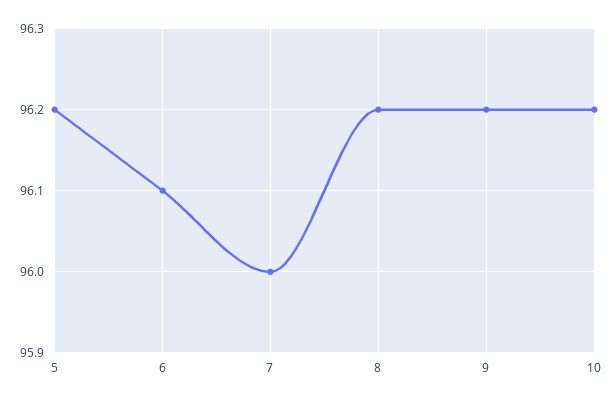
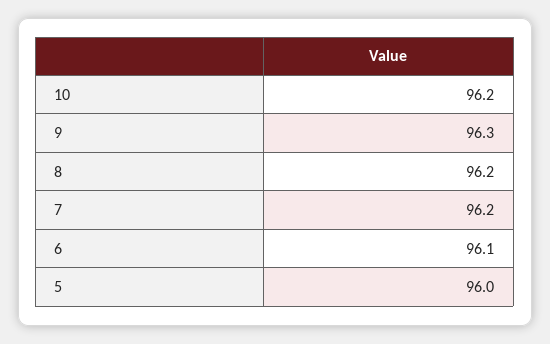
  {
-   "5": 96.2,
+   "5": 96,
    "6": 96.1,
-   "7": 96,
+   "7": 96.2,
    "8": 96.2,
-   "9": 96.2,
+   "9": 96.3,
    "10": 96.2
  }

